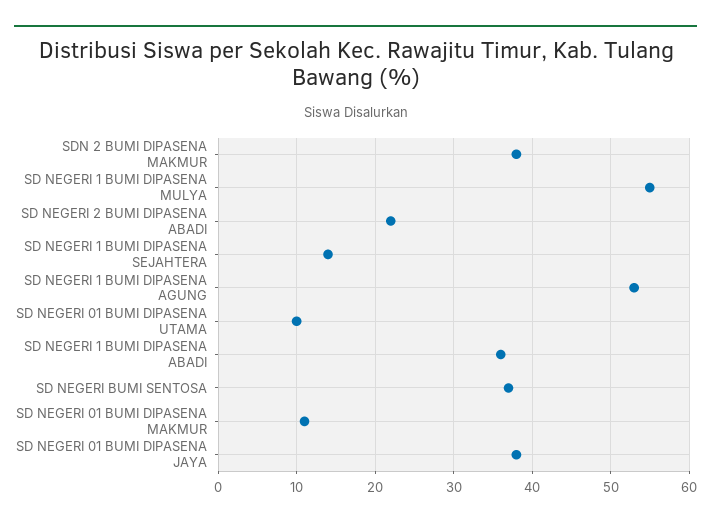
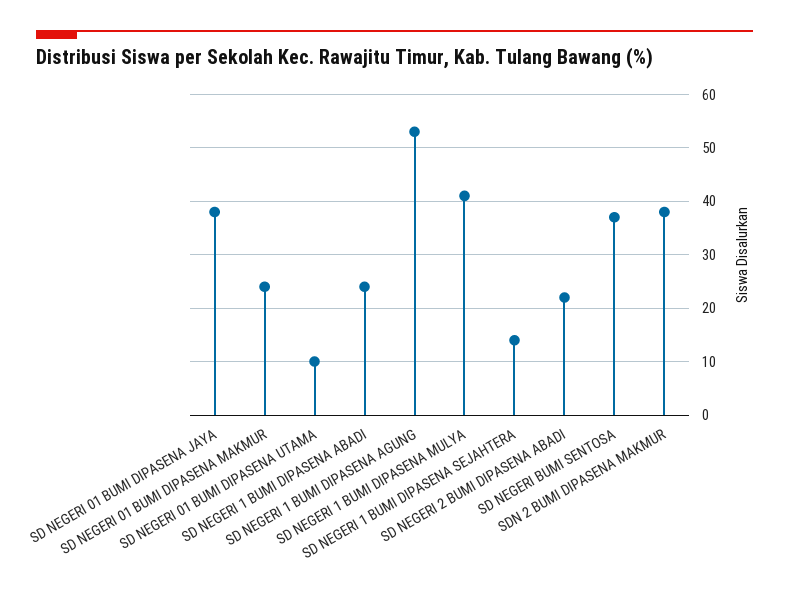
  {
    "SDN 2 BUMI DIPASENA MAKMUR": 38,
-   "SD NEGERI 1 BUMI DIPASENA MULYA": 55,
+   "SD NEGERI 1 BUMI DIPASENA MULYA": 40,
    "SD NEGERI 2 BUMI DIPASENA ABADI": 22,
    "SD NEGERI 1 BUMI DIPASENA SEJAHTERA": 14,
    "SD NEGERI 1 BUMI DIPASENA AGUNG": 53,
    "SD NEGERI 01 BUMI DIPASENA UTAMA": 10,
-   "SD NEGERI 1 BUMI DIPASENA ABADI": 36,
+   "SD NEGERI 1 BUMI DIPASENA ABADI": 25,
    "SD NEGERI BUMI SENTOSA": 37,
-   "SD NEGERI 01 BUMI DIPASENA MAKMUR": 11,
+   "SD NEGERI 01 BUMI DIPASENA MAKMUR": 25,
    "SD NEGERI 01 BUMI DIPASENA JAYA": 38
  }

